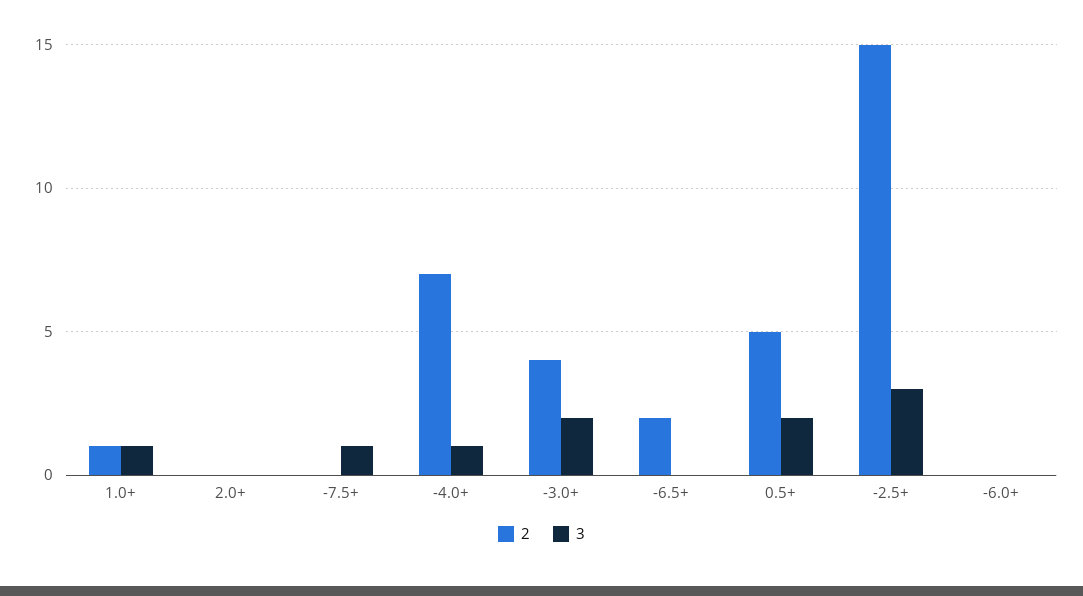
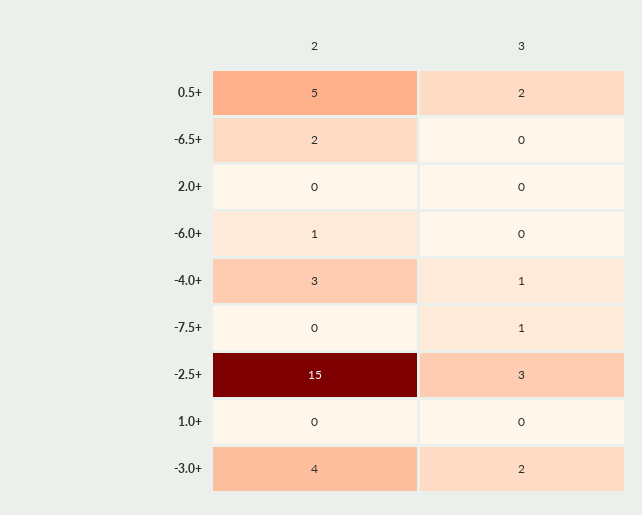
  {
    "2": {
-     "1.0+": 1,
+     "1.0+": 0,
      "2.0+": 0,
      "-7.5+": 0,
-     "-4.0+": 7,
+     "-4.0+": 3,
      "-3.0+": 4,
      "-6.5+": 2,
      "0.5+": 5,
      "-2.5+": 15,
-     "-6.0+": 0
+     "-6.0+": 1
    },
    "3": {
-     "1.0+": 1,
+     "1.0+": 0,
      "2.0+": 0,
      "-7.5+": 1,
      "-4.0+": 1,
      "-3.0+": 2,
      "-6.5+": 0,
      "0.5+": 2,
      "-2.5+": 3,
      "-6.0+": 0
    }
  }

